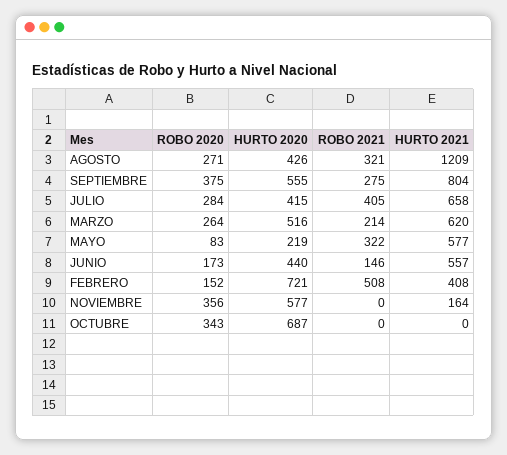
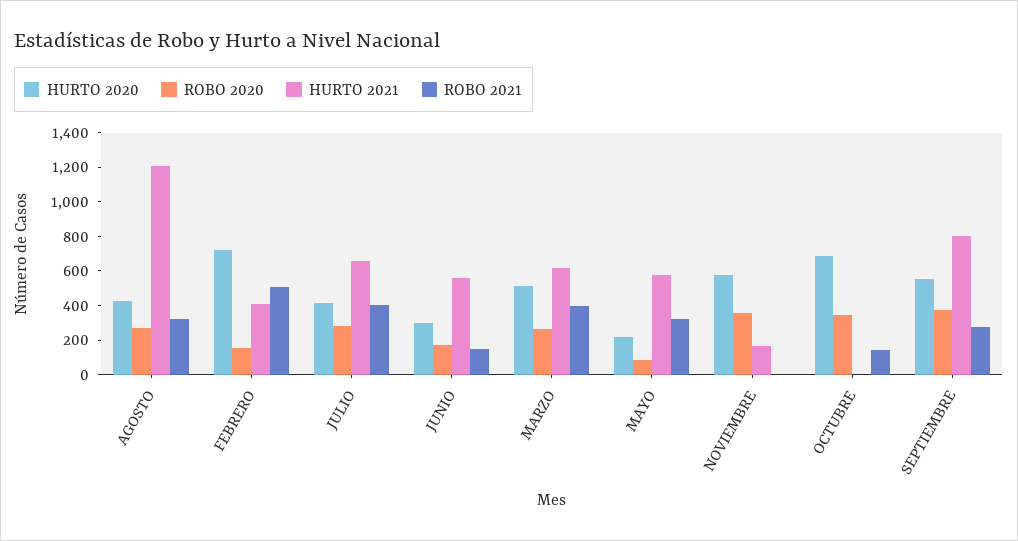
  {
    "ROBO 2020": {
      "AGOSTO": 271,
      "SEPTIEMBRE": 375,
      "JULIO": 284,
      "MARZO": 264,
      "MAYO": 83,
      "JUNIO": 173,
      "FEBRERO": 152,
      "NOVIEMBRE": 356,
      "OCTUBRE": 343
    },
    "HURTO 2020": {
      "AGOSTO": 426,
      "SEPTIEMBRE": 555,
      "JULIO": 415,
      "MARZO": 516,
      "MAYO": 219,
-     "JUNIO": 440,
+     "JUNIO": 300,
      "FEBRERO": 721,
      "NOVIEMBRE": 577,
      "OCTUBRE": 687
    },
    "ROBO 2021": {
      "AGOSTO": 321,
      "SEPTIEMBRE": 275,
      "JULIO": 405,
-     "MARZO": 214,
+     "MARZO": 400,
      "MAYO": 322,
      "JUNIO": 146,
      "FEBRERO": 508,
      "NOVIEMBRE": 0,
-     "OCTUBRE": 0
+     "OCTUBRE": 150
    },
    "HURTO 2021": {
      "AGOSTO": 1209,
      "SEPTIEMBRE": 804,
      "JULIO": 658,
      "MARZO": 620,
      "MAYO": 577,
      "JUNIO": 557,
      "FEBRERO": 408,
      "NOVIEMBRE": 164,
      "OCTUBRE": 0
    }
  }

